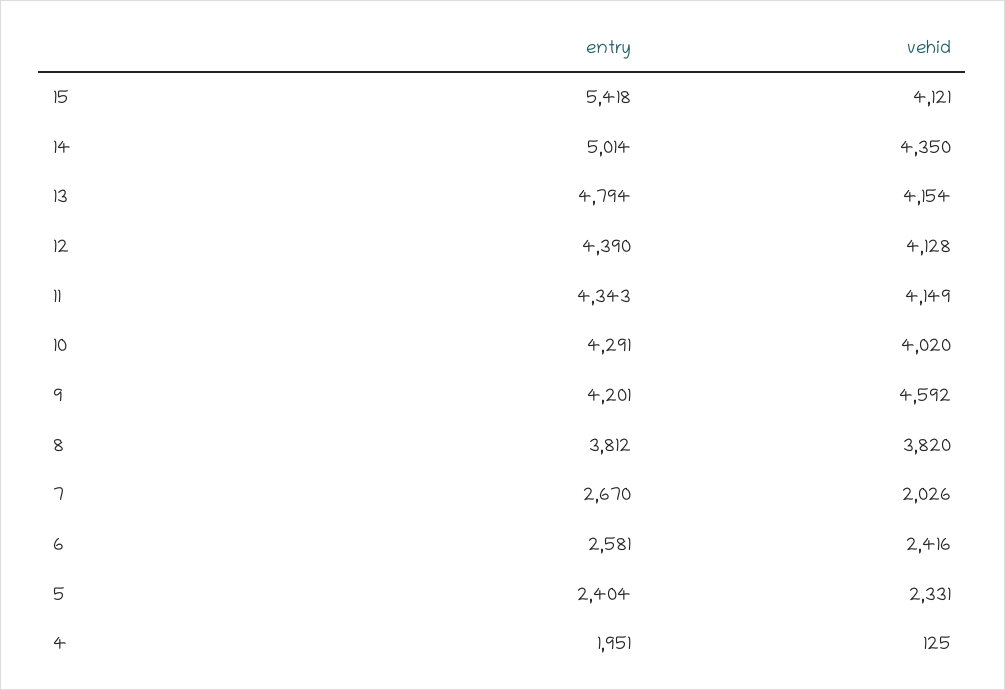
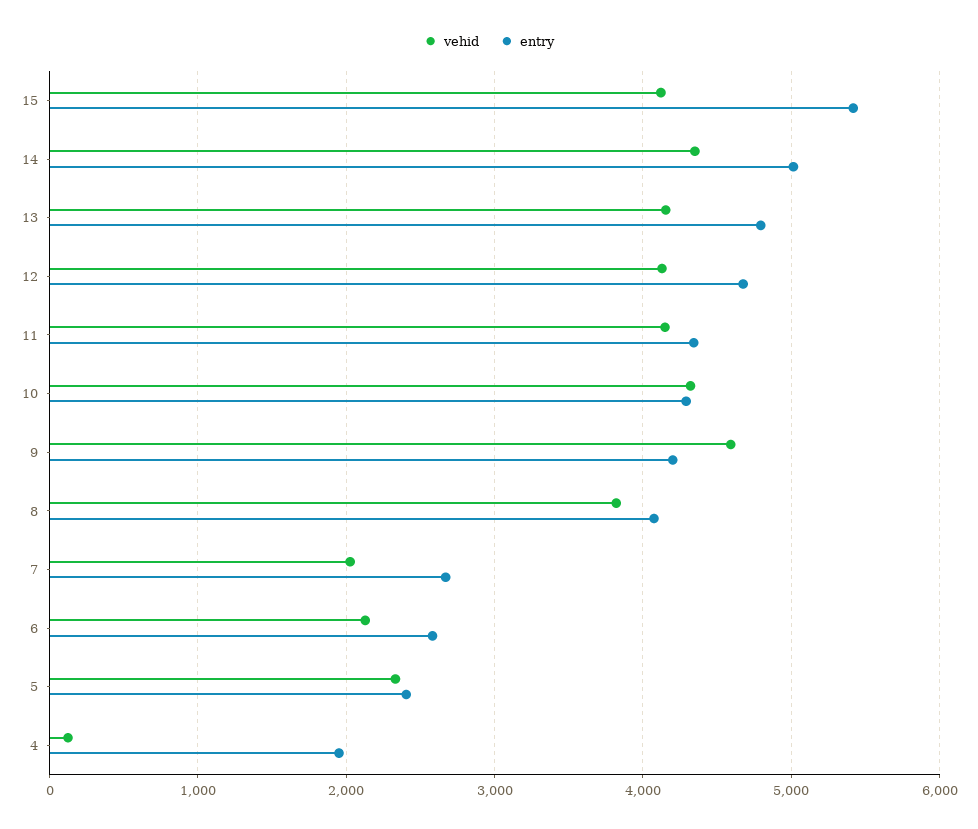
  {
    "entry": {
      "15": 5418,
      "14": 5014,
      "13": 4794,
-     "12": 4390,
+     "12": 4700,
      "11": 4343,
      "10": 4291,
      "9": 4201,
-     "8": 3812,
+     "8": 4100,
      "7": 2670,
      "6": 2581,
      "5": 2404,
      "4": 1951
    },
    "vehid": {
      "15": 4121,
      "14": 4350,
      "13": 4154,
      "12": 4128,
      "11": 4149,
-     "10": 4020,
+     "10": 4300,
      "9": 4592,
      "8": 3820,
      "7": 2026,
-     "6": 2416,
+     "6": 2100,
      "5": 2331,
      "4": 125
    }
  }

